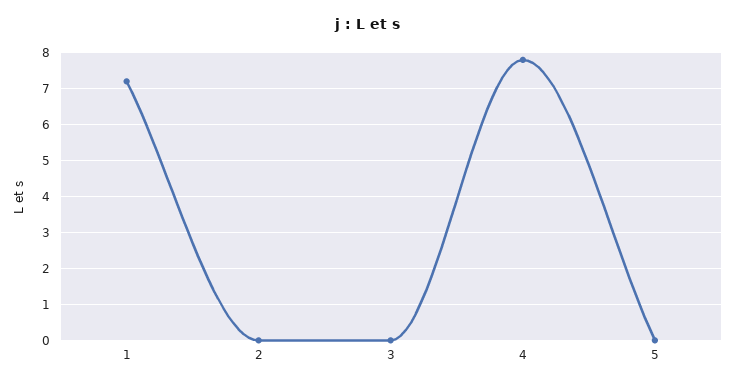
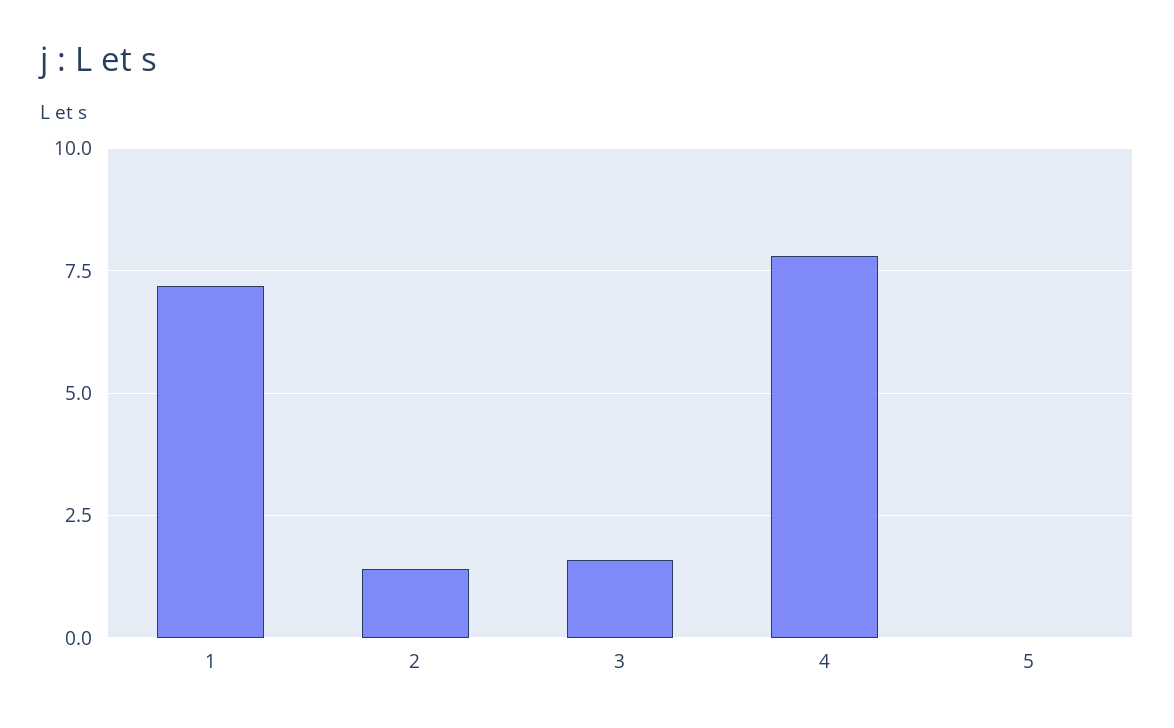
  {
    "1": 7,
-   "2": 0,
+   "2": 1.5,
-   "3": 0,
+   "3": 1.5,
    "4": 8,
    "5": 0
  }

